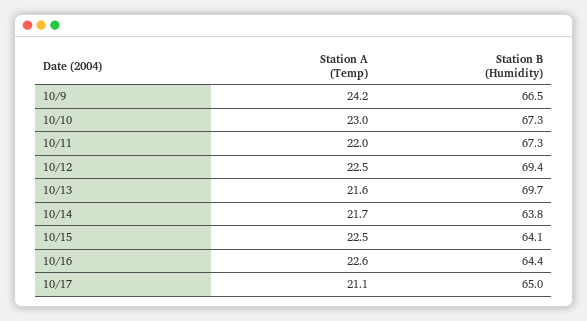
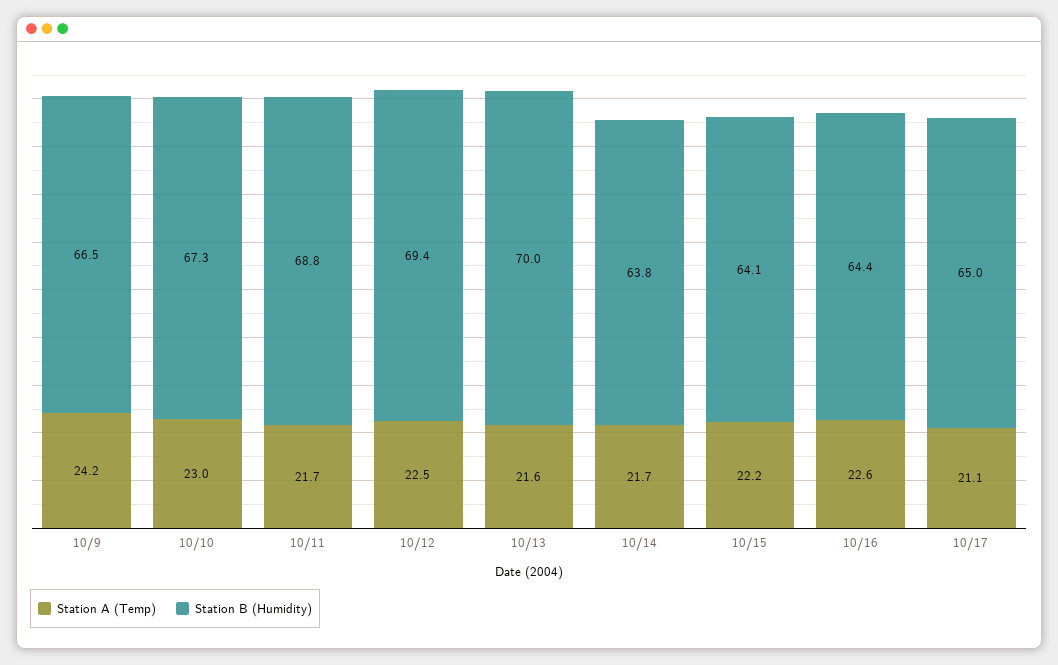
  {
    "Station A (Temp)": {
      "10/9": 24.2,
      "10/10": 23,
-     "10/11": 22,
+     "10/11": 21.7,
      "10/12": 22.5,
      "10/13": 21.6,
      "10/14": 21.7,
-     "10/15": 22.5,
+     "10/15": 22.2,
      "10/16": 22.6,
      "10/17": 21.1
    },
    "Station B (Humidity)": {
      "10/9": 66.5,
      "10/10": 67.3,
-     "10/11": 67.3,
+     "10/11": 68.8,
      "10/12": 69.4,
-     "10/13": 69.7,
+     "10/13": 70,
      "10/14": 63.8,
      "10/15": 64.1,
      "10/16": 64.4,
      "10/17": 65
    }
  }

